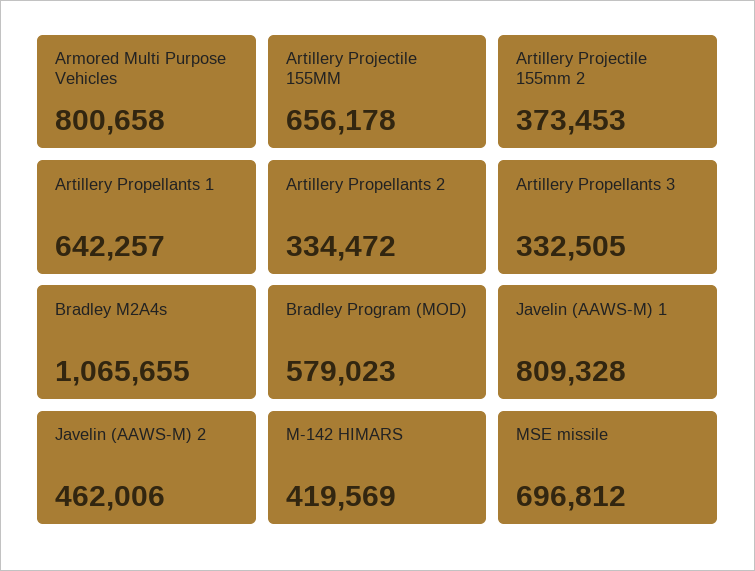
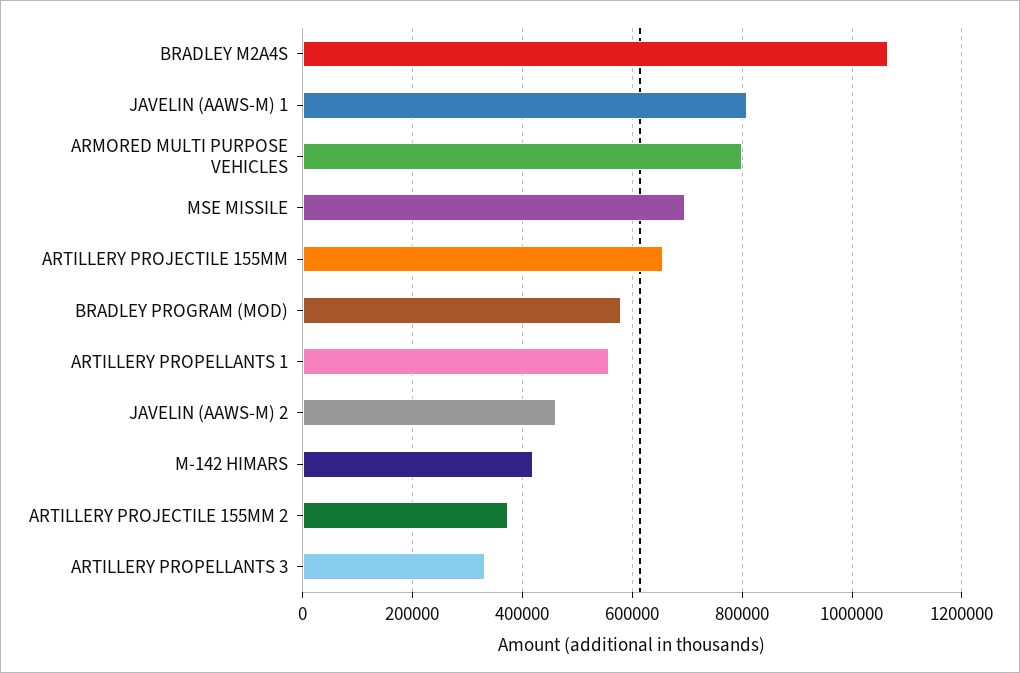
  {
    "Armored Multi Purpose Vehicles": 800658,
    "Artillery Projectile 155MM": 656178,
    "Artillery Projectile 155mm 2": 373453,
-   "Artillery Propellants 1": 642257,
+   "Artillery Propellants 1": 560000,
-   "Artillery Propellants 2": 334472,
    "Artillery Propellants 3": 332505,
    "Bradley M2A4s": 1065655,
    "Bradley Program (MOD)": 579023,
    "Javelin (AAWS-M) 1": 809328,
    "Javelin (AAWS-M) 2": 462006,
    "M-142 HIMARS": 419569,
    "MSE missile": 696812
  }

